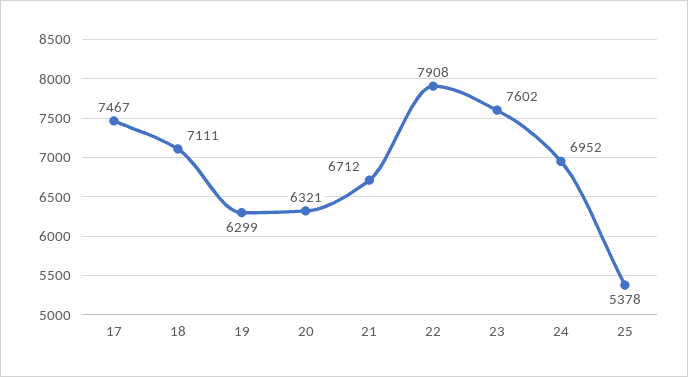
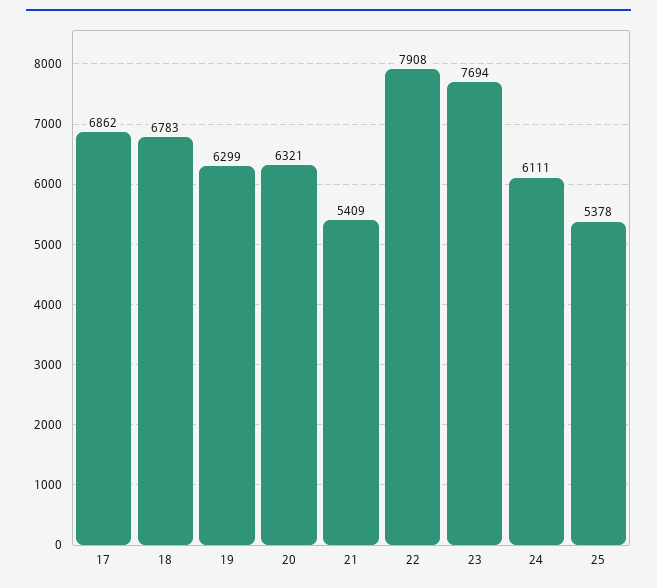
  {
-   "17": 7467,
+   "17": 6862,
-   "18": 7111,
+   "18": 6783,
    "19": 6299,
    "20": 6321,
-   "21": 6712,
+   "21": 5409,
    "22": 7908,
-   "23": 7602,
+   "23": 7694,
-   "24": 6952,
+   "24": 6111,
    "25": 5378
  }

